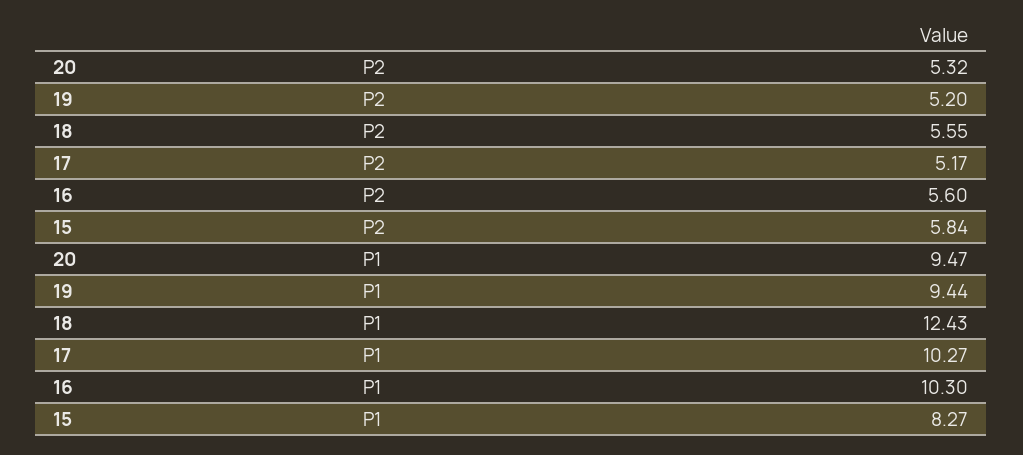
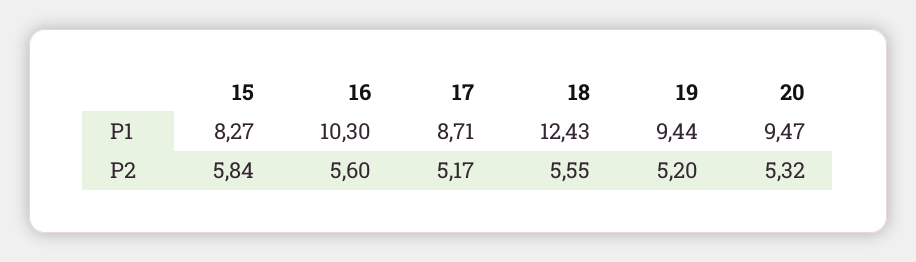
  {
    "20": {
      "P2": 5.32,
      "P1": 9.47
    },
    "19": {
      "P2": 5.2,
      "P1": 9.44
    },
    "18": {
      "P2": 5.55,
      "P1": 12.43
    },
    "17": {
      "P2": 5.17,
-     "P1": 10.27
+     "P1": 8.71
    },
    "16": {
      "P2": 5.6,
      "P1": 10.3
    },
    "15": {
      "P2": 5.84,
      "P1": 8.27
    }
  }

